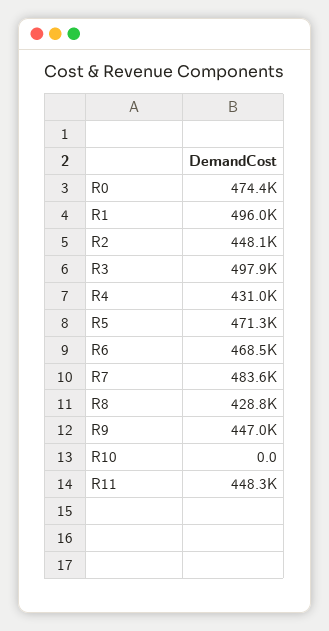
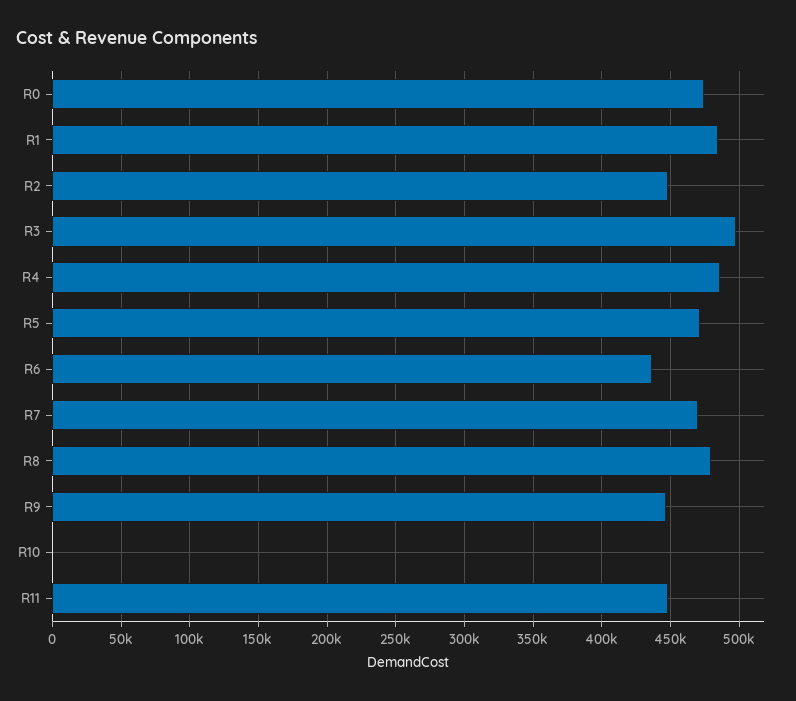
  {
    "R0": 474400,
-   "R1": 496000,
+   "R1": 485000,
    "R2": 448100,
    "R3": 497900,
-   "R4": 431000,
+   "R4": 485000,
    "R5": 471300,
-   "R6": 468500,
+   "R6": 435000,
-   "R7": 483600,
+   "R7": 470000,
-   "R8": 428800,
+   "R8": 480000,
    "R9": 447000,
    "R10": 0,
    "R11": 448300
  }

